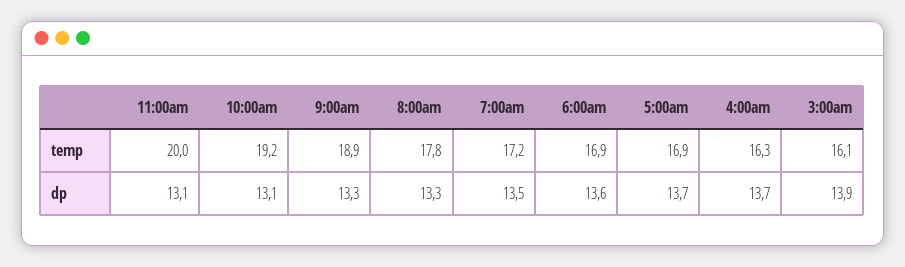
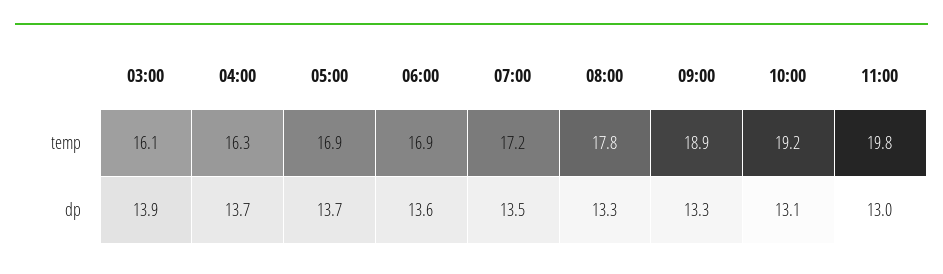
  {
    "11:00am": {
-     "temp": 20,
+     "temp": 19.8,
-     "dp": 13.1
+     "dp": 13
    },
    "10:00am": {
      "temp": 19.2,
      "dp": 13.1
    },
    "9:00am": {
      "temp": 18.9,
      "dp": 13.3
    },
    "8:00am": {
      "temp": 17.8,
      "dp": 13.3
    },
    "7:00am": {
      "temp": 17.2,
      "dp": 13.5
    },
    "6:00am": {
      "temp": 16.9,
      "dp": 13.6
    },
    "5:00am": {
      "temp": 16.9,
      "dp": 13.7
    },
    "4:00am": {
      "temp": 16.3,
      "dp": 13.7
    },
    "3:00am": {
      "temp": 16.1,
      "dp": 13.9
    }
  }

